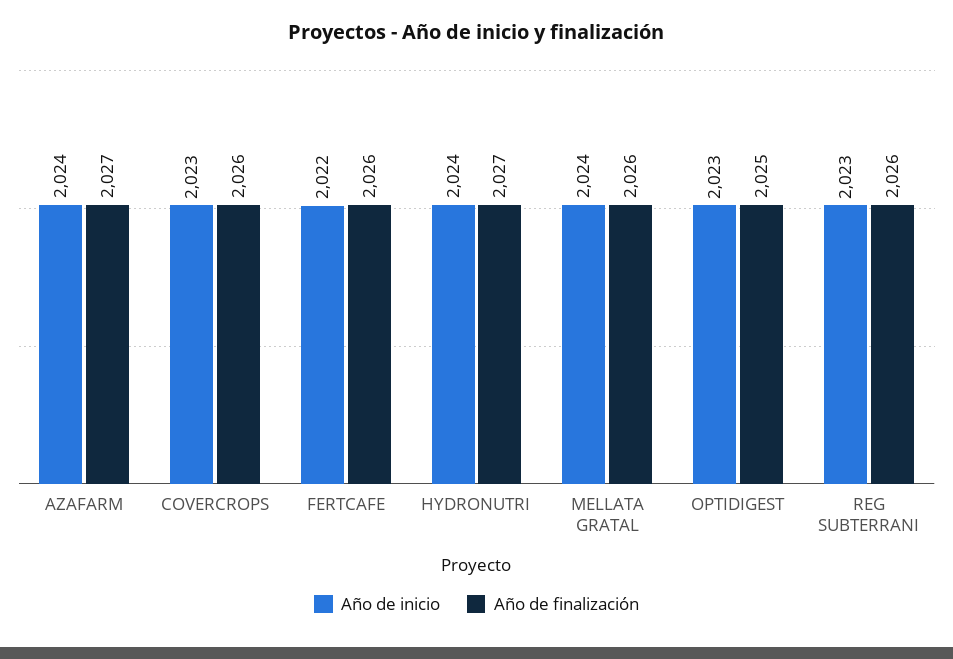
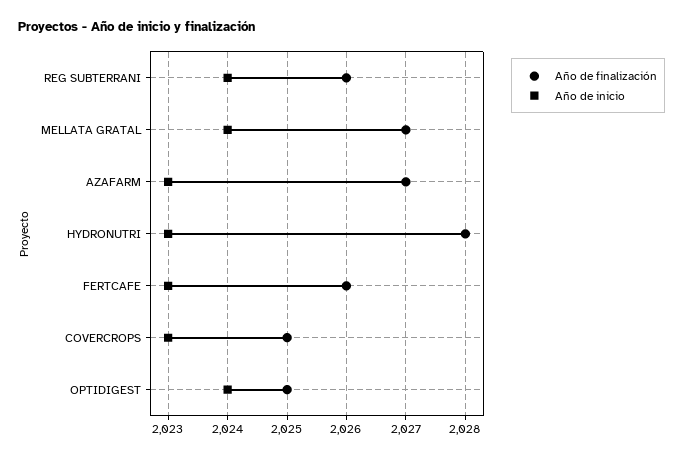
  {
    "Año de inicio": {
-     "AZAFARM": 2024,
+     "AZAFARM": 2023,
      "COVERCROPS": 2023,
-     "FERTCAFE": 2022,
+     "FERTCAFE": 2023,
-     "HYDRONUTRI": 2024,
+     "HYDRONUTRI": 2023,
      "MELLATA GRATAL": 2024,
-     "OPTIDIGEST": 2023,
+     "OPTIDIGEST": 2024,
-     "REG SUBTERRANI": 2023
+     "REG SUBTERRANI": 2024
    },
    "Año de finalización": {
      "AZAFARM": 2027,
-     "COVERCROPS": 2026,
+     "COVERCROPS": 2025,
      "FERTCAFE": 2026,
-     "HYDRONUTRI": 2027,
+     "HYDRONUTRI": 2028,
-     "MELLATA GRATAL": 2026,
+     "MELLATA GRATAL": 2027,
      "OPTIDIGEST": 2025,
      "REG SUBTERRANI": 2026
    }
  }

